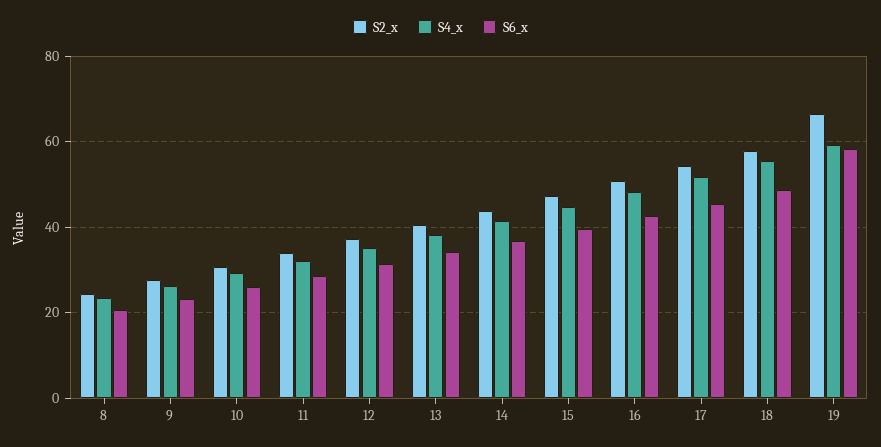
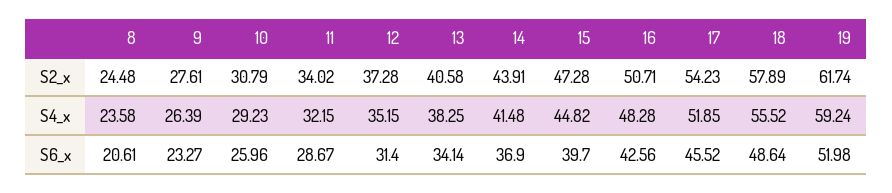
  {
    "S2_x": {
      "8": 24.48,
      "9": 27.61,
      "10": 30.79,
      "11": 34.02,
      "12": 37.28,
      "13": 40.58,
      "14": 43.91,
      "15": 47.28,
      "16": 50.71,
      "17": 54.23,
      "18": 57.89,
-     "19": 66
+     "19": 61.74
    },
    "S4_x": {
      "8": 23.58,
      "9": 26.39,
      "10": 29.23,
      "11": 32.15,
      "12": 35.15,
      "13": 38.25,
      "14": 41.48,
      "15": 44.82,
      "16": 48.28,
      "17": 51.85,
      "18": 55.52,
      "19": 59.24
    },
    "S6_x": {
      "8": 20.61,
      "9": 23.27,
      "10": 25.96,
      "11": 28.67,
      "12": 31.4,
      "13": 34.14,
      "14": 36.9,
      "15": 39.7,
      "16": 42.56,
      "17": 45.52,
      "18": 48.64,
-     "19": 58
+     "19": 51.98
    }
  }

